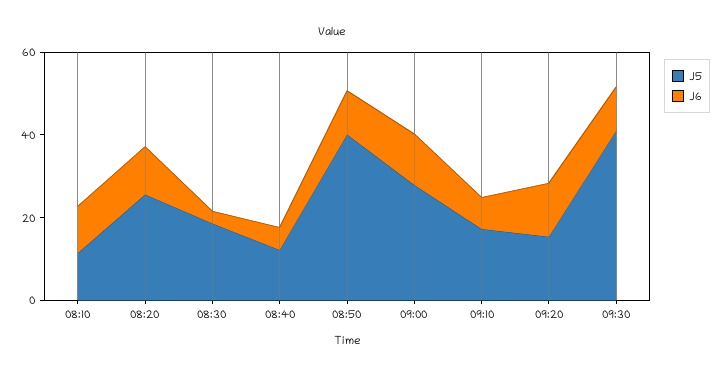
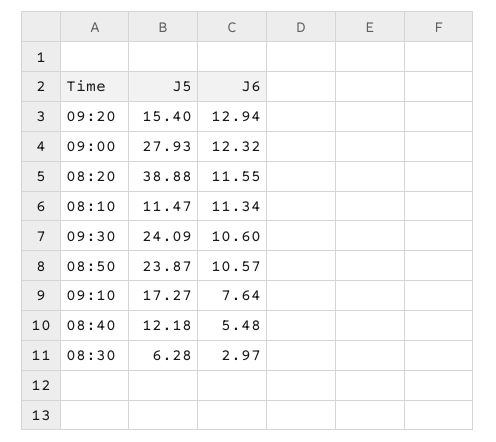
  {
    "J5": {
      "08:10": 11.47,
-     "08:20": 25,
+     "08:20": 38.88,
-     "08:30": 20,
+     "08:30": 6.28,
      "08:40": 12.18,
-     "08:50": 40,
+     "08:50": 23.87,
      "09:00": 27.93,
      "09:10": 17.27,
      "09:20": 15.4,
-     "09:30": 40
+     "09:30": 24.09
    },
    "J6": {
      "08:10": 11.34,
      "08:20": 11.55,
      "08:30": 2.97,
      "08:40": 5.48,
      "08:50": 10.57,
      "09:00": 12.32,
      "09:10": 7.64,
      "09:20": 12.94,
      "09:30": 10.6
    }
  }

